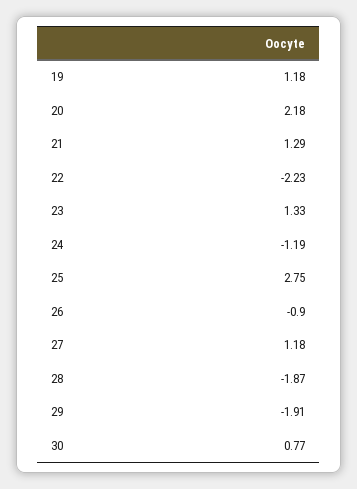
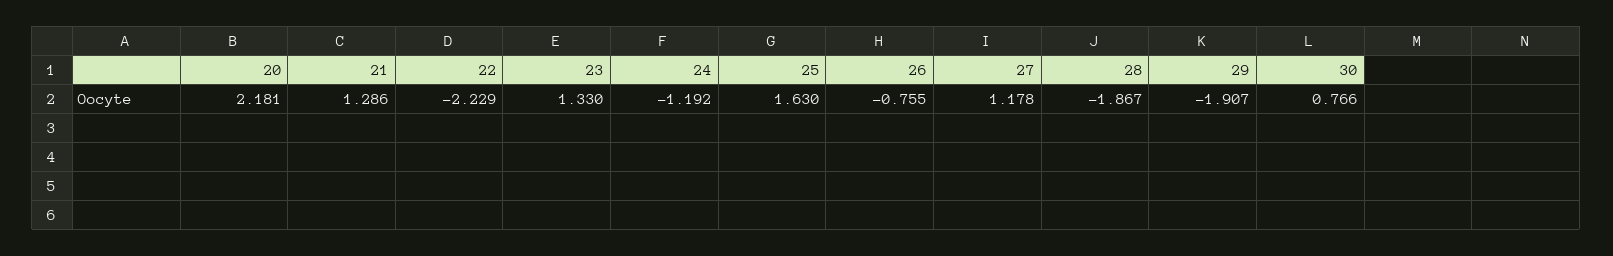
  {
-   "19": 1.18,
    "20": 2.181,
    "21": 1.286,
    "22": -2.229,
    "23": 1.33,
    "24": -1.192,
-   "25": 2.75,
+   "25": 1.63,
-   "26": -0.9,
+   "26": -0.755,
    "27": 1.178,
    "28": -1.867,
    "29": -1.907,
    "30": 0.766
  }

